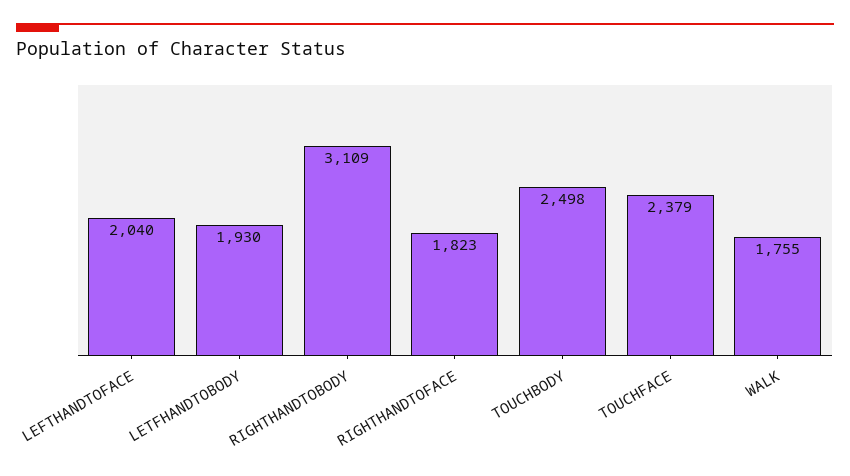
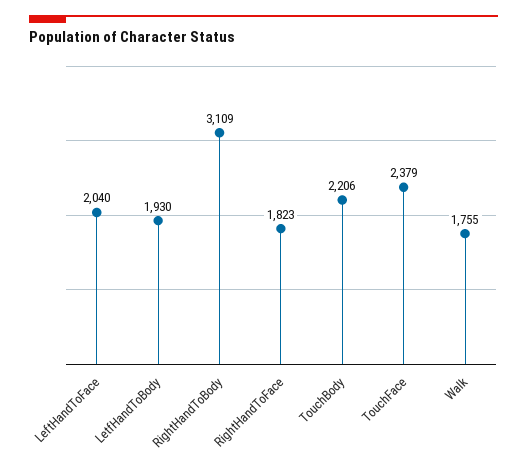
  {
    "LEFTHANDTOFACE": 2040,
    "LETFHANDTOBODY": 1930,
    "RIGHTHANDTOBODY": 3109,
    "RIGHTHANDTOFACE": 1823,
-   "TOUCHBODY": 2498,
+   "TOUCHBODY": 2206,
    "TOUCHFACE": 2379,
    "WALK": 1755
  }

